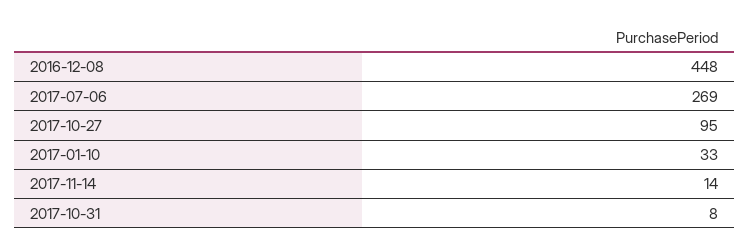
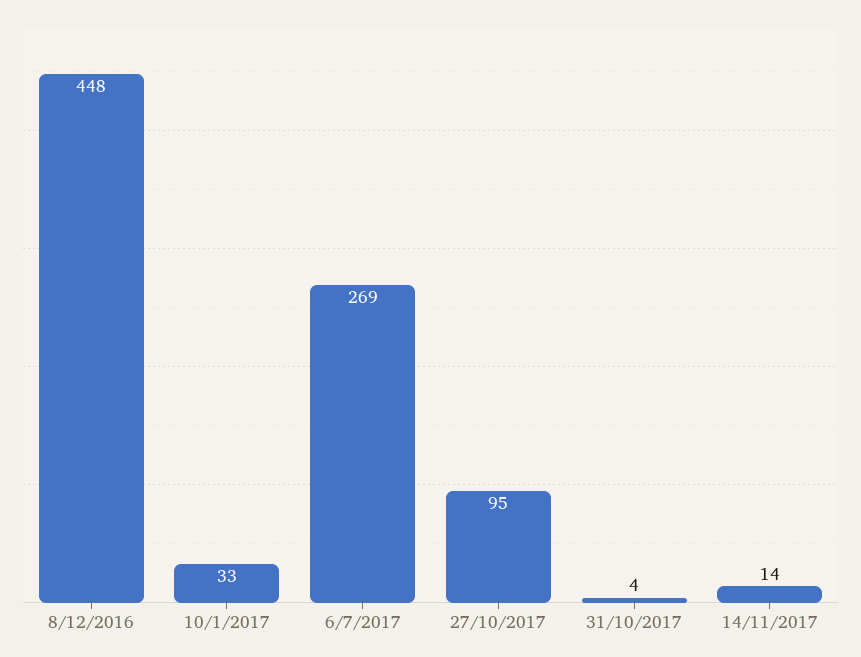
  {
    "2016-12-08": 448,
    "2017-07-06": 269,
    "2017-10-27": 95,
    "2017-01-10": 33,
    "2017-11-14": 14,
-   "2017-10-31": 8
+   "2017-10-31": 4
  }

